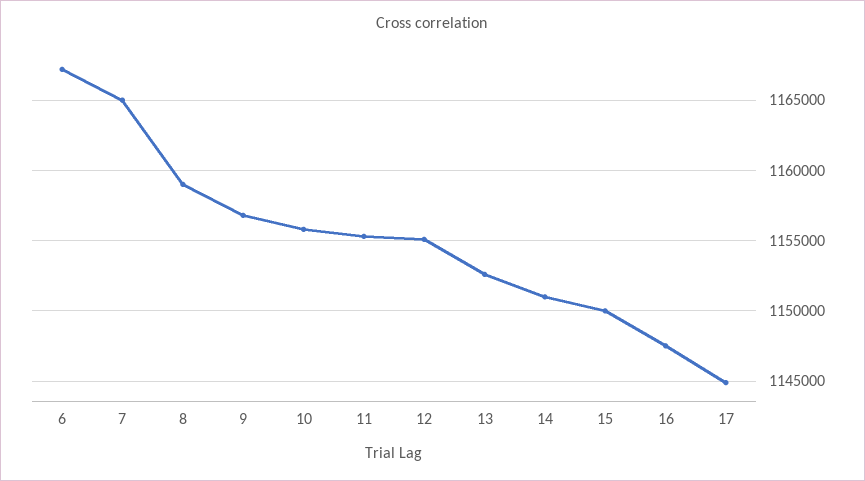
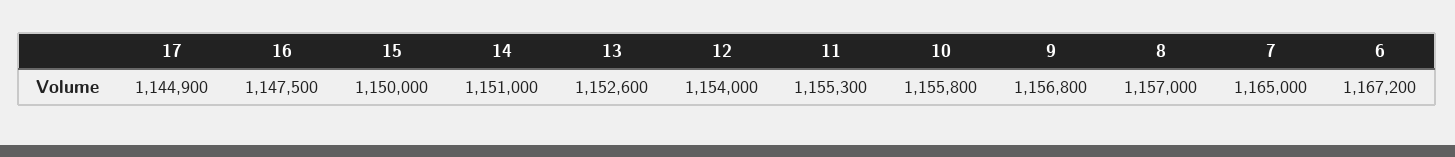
  {
    "6": 1167200,
    "7": 1165000,
-   "8": 1159000,
+   "8": 1157000,
    "9": 1156800,
    "10": 1155800,
    "11": 1155300,
-   "12": 1155000,
+   "12": 1154000,
    "13": 1152600,
    "14": 1151000,
    "15": 1150000,
    "16": 1147500,
    "17": 1144900
  }

